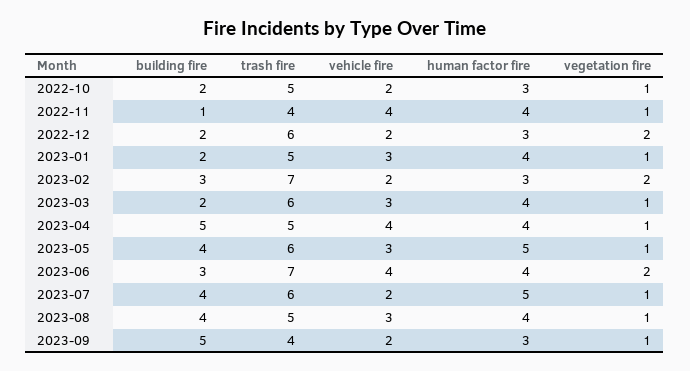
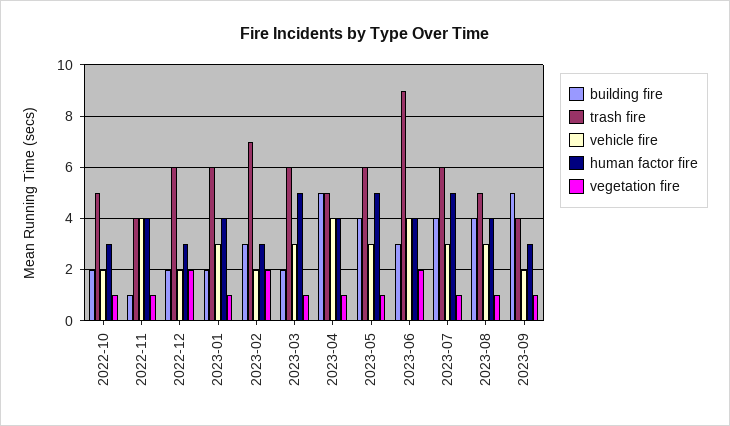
  {
    "building fire": {
      "2022-10": 2,
      "2022-11": 1,
      "2022-12": 2,
      "2023-01": 2,
      "2023-02": 3,
      "2023-03": 2,
      "2023-04": 5,
      "2023-05": 4,
      "2023-06": 3,
      "2023-07": 4,
      "2023-08": 4,
      "2023-09": 5
    },
    "trash fire": {
      "2022-10": 5,
      "2022-11": 4,
      "2022-12": 6,
-     "2023-01": 5,
+     "2023-01": 6,
      "2023-02": 7,
      "2023-03": 6,
      "2023-04": 5,
      "2023-05": 6,
-     "2023-06": 7,
+     "2023-06": 9,
      "2023-07": 6,
      "2023-08": 5,
      "2023-09": 4
    },
    "vehicle fire": {
      "2022-10": 2,
      "2022-11": 4,
      "2022-12": 2,
      "2023-01": 3,
      "2023-02": 2,
      "2023-03": 3,
      "2023-04": 4,
      "2023-05": 3,
      "2023-06": 4,
-     "2023-07": 2,
+     "2023-07": 3,
      "2023-08": 3,
      "2023-09": 2
    },
    "human factor fire": {
      "2022-10": 3,
      "2022-11": 4,
      "2022-12": 3,
      "2023-01": 4,
      "2023-02": 3,
-     "2023-03": 4,
+     "2023-03": 5,
      "2023-04": 4,
      "2023-05": 5,
      "2023-06": 4,
      "2023-07": 5,
      "2023-08": 4,
      "2023-09": 3
    },
    "vegetation fire": {
      "2022-10": 1,
      "2022-11": 1,
      "2022-12": 2,
      "2023-01": 1,
      "2023-02": 2,
      "2023-03": 1,
      "2023-04": 1,
      "2023-05": 1,
      "2023-06": 2,
      "2023-07": 1,
      "2023-08": 1,
      "2023-09": 1
    }
  }

